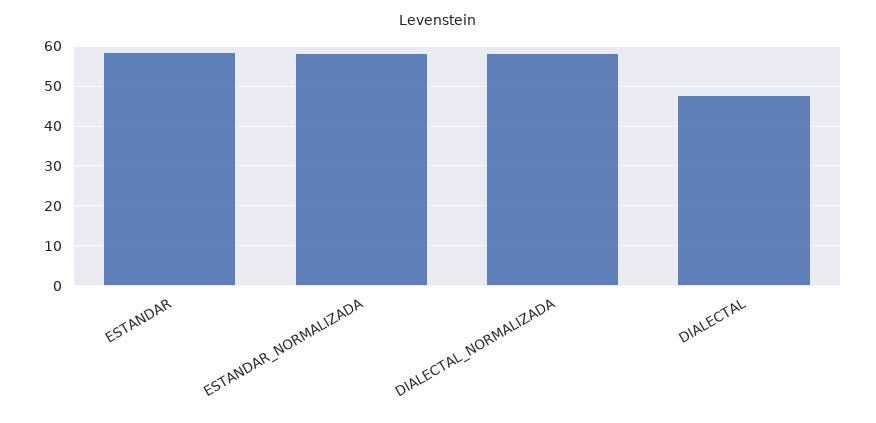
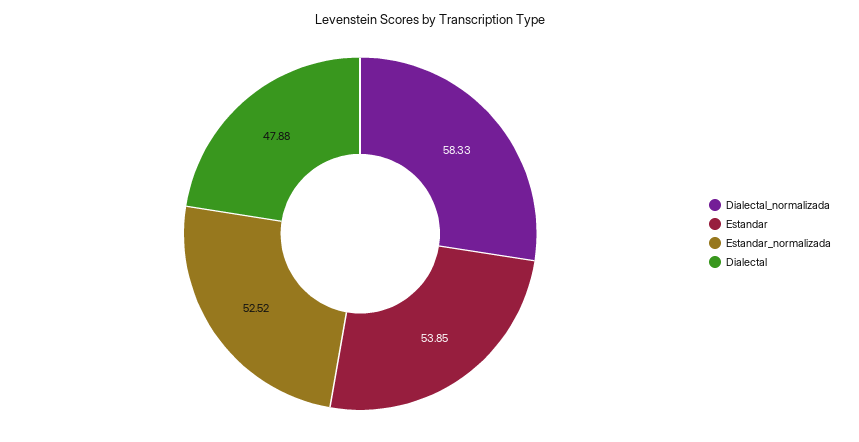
  {
-   "ESTANDAR": 58,
+   "ESTANDAR": 53.85,
-   "ESTANDAR_NORMALIZADA": 58,
+   "ESTANDAR_NORMALIZADA": 52.52,
    "DIALECTAL_NORMALIZADA": 58.33,
    "DIALECTAL": 47.88
  }

